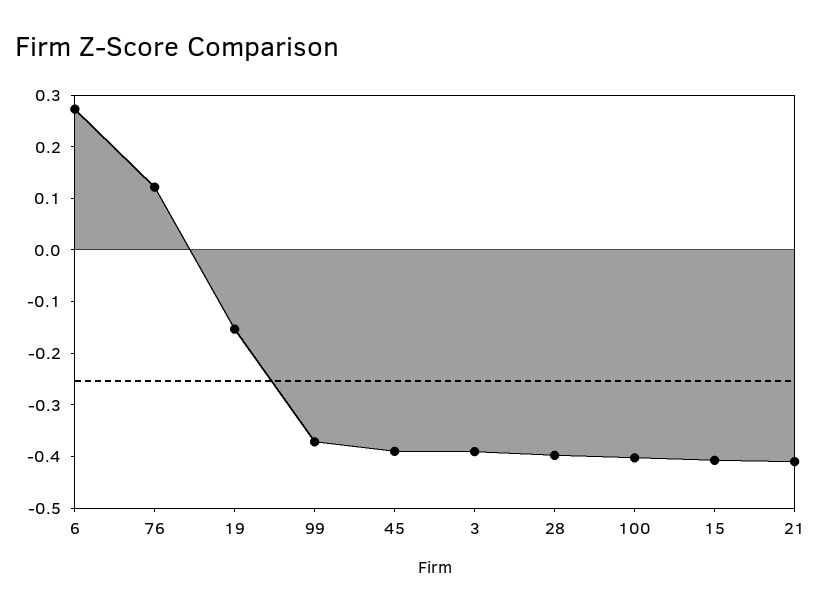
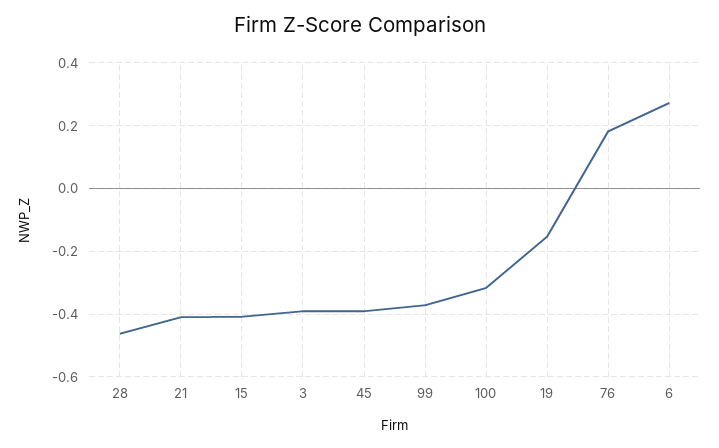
  {
    "6": 0.28,
-   "76": 0.12,
+   "76": 0.18,
    "19": -0.16,
    "99": -0.38,
    "45": -0.4,
    "3": -0.4,
-   "28": -0.4,
+   "28": -0.46,
-   "100": -0.4,
+   "100": -0.32,
    "15": -0.4,
    "21": -0.4
  }

